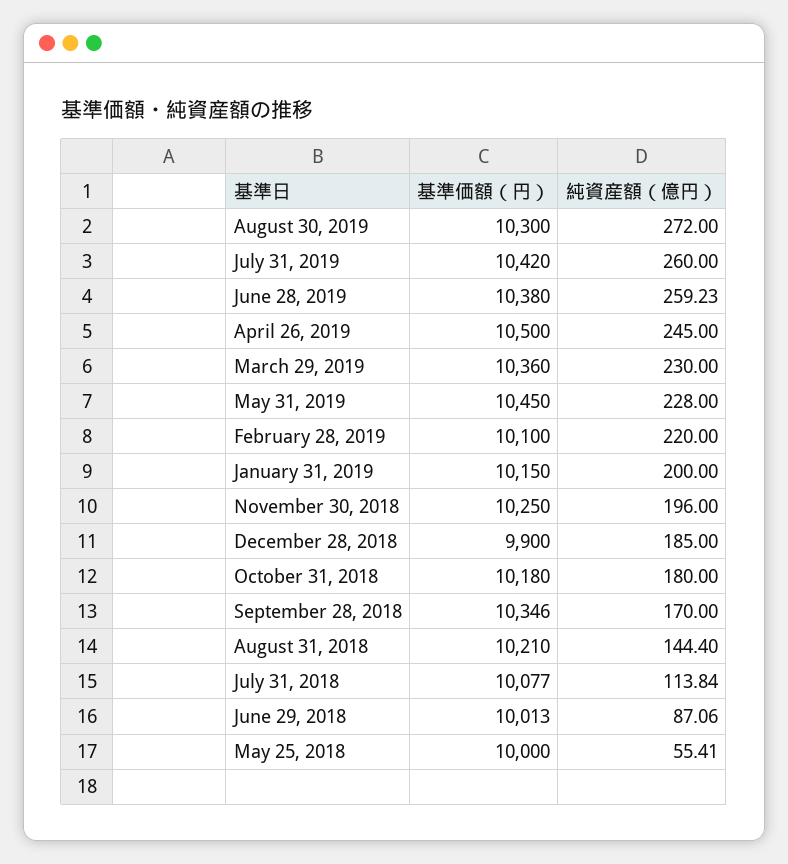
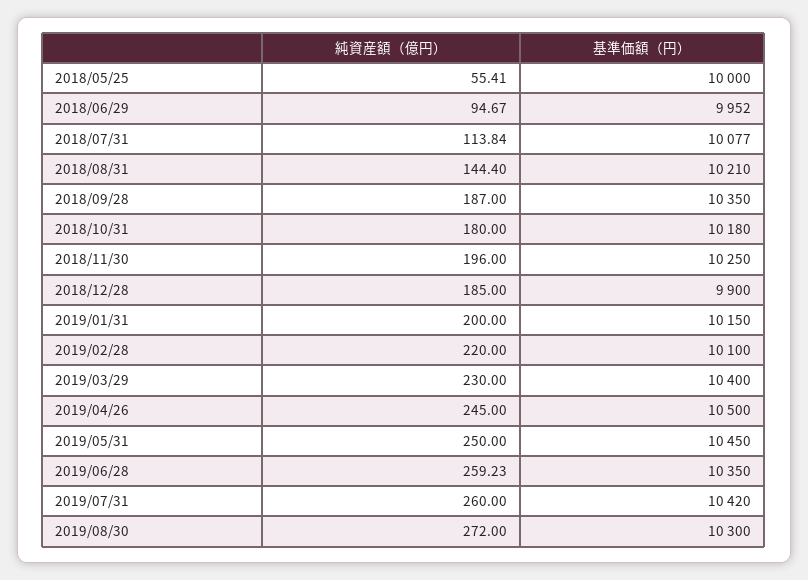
  {
    "基準価額（円）": {
      "August 30, 2019": 10300,
      "July 31, 2019": 10420,
-     "June 28, 2019": 10380,
+     "June 28, 2019": 10350,
      "April 26, 2019": 10500,
-     "March 29, 2019": 10360,
+     "March 29, 2019": 10400,
      "May 31, 2019": 10450,
      "February 28, 2019": 10100,
      "January 31, 2019": 10150,
      "November 30, 2018": 10250,
      "December 28, 2018": 9900,
      "October 31, 2018": 10180,
-     "September 28, 2018": 10346,
+     "September 28, 2018": 10350,
      "August 31, 2018": 10210,
      "July 31, 2018": 10077,
-     "June 29, 2018": 10013,
+     "June 29, 2018": 9952,
      "May 25, 2018": 10000
    },
    "純資産額（億円）": {
      "August 30, 2019": 272,
      "July 31, 2019": 260,
      "June 28, 2019": 259.23,
      "April 26, 2019": 245,
      "March 29, 2019": 230,
-     "May 31, 2019": 228,
+     "May 31, 2019": 250,
      "February 28, 2019": 220,
      "January 31, 2019": 200,
      "November 30, 2018": 196,
      "December 28, 2018": 185,
      "October 31, 2018": 180,
-     "September 28, 2018": 170,
+     "September 28, 2018": 187,
      "August 31, 2018": 144.4,
      "July 31, 2018": 113.84,
-     "June 29, 2018": 87.06,
+     "June 29, 2018": 94.67,
      "May 25, 2018": 55.41
    }
  }

